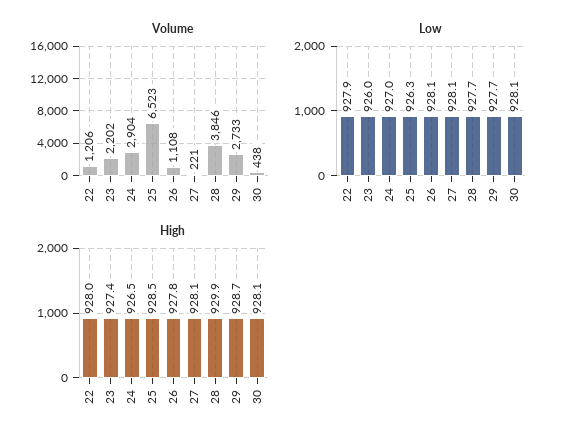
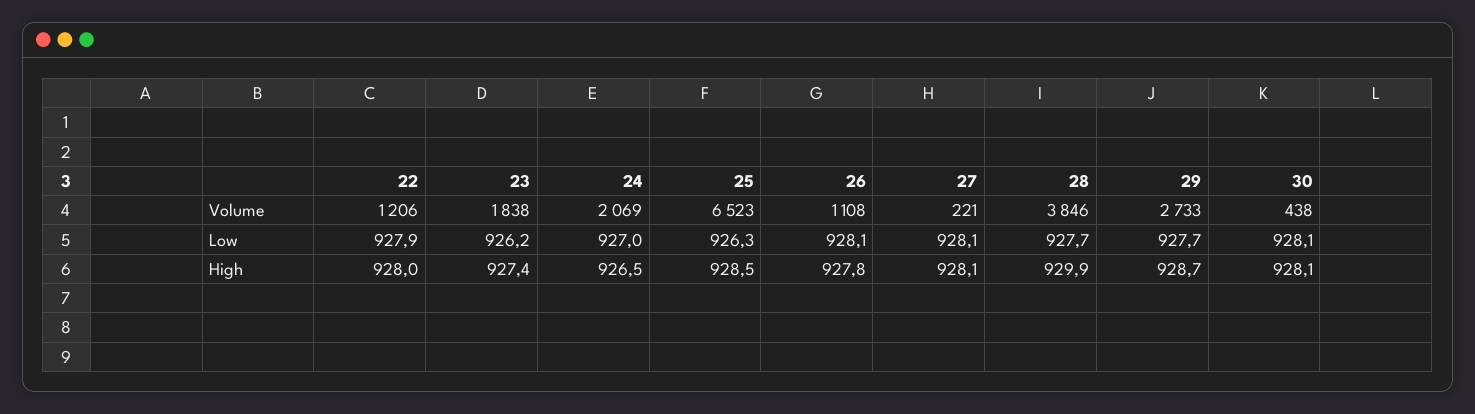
  {
    "Volume": {
      "22": 1206,
-     "23": 2202,
+     "23": 1838,
-     "24": 2904,
+     "24": 2069,
      "25": 6523,
      "26": 1108,
      "27": 221,
      "28": 3846,
      "29": 2733,
      "30": 438
    },
    "Low": {
      "22": 927.9,
-     "23": 926,
+     "23": 926.2,
      "24": 927,
      "25": 926.3,
      "26": 928.1,
      "27": 928.1,
      "28": 927.7,
      "29": 927.7,
      "30": 928.1
    },
    "High": {
      "22": 928,
      "23": 927.4,
      "24": 926.5,
      "25": 928.5,
      "26": 927.8,
      "27": 928.1,
      "28": 929.9,
      "29": 928.7,
      "30": 928.1
    }
  }

